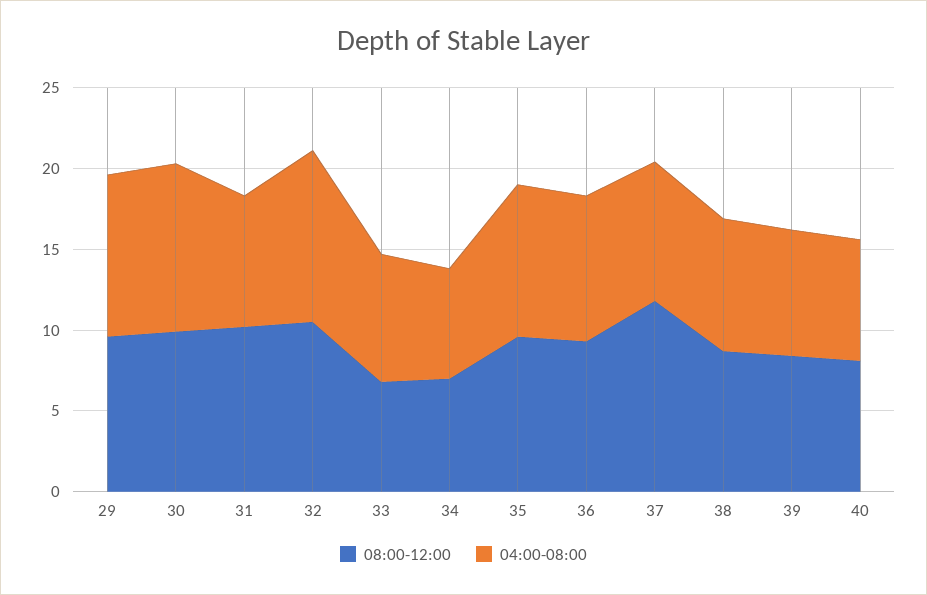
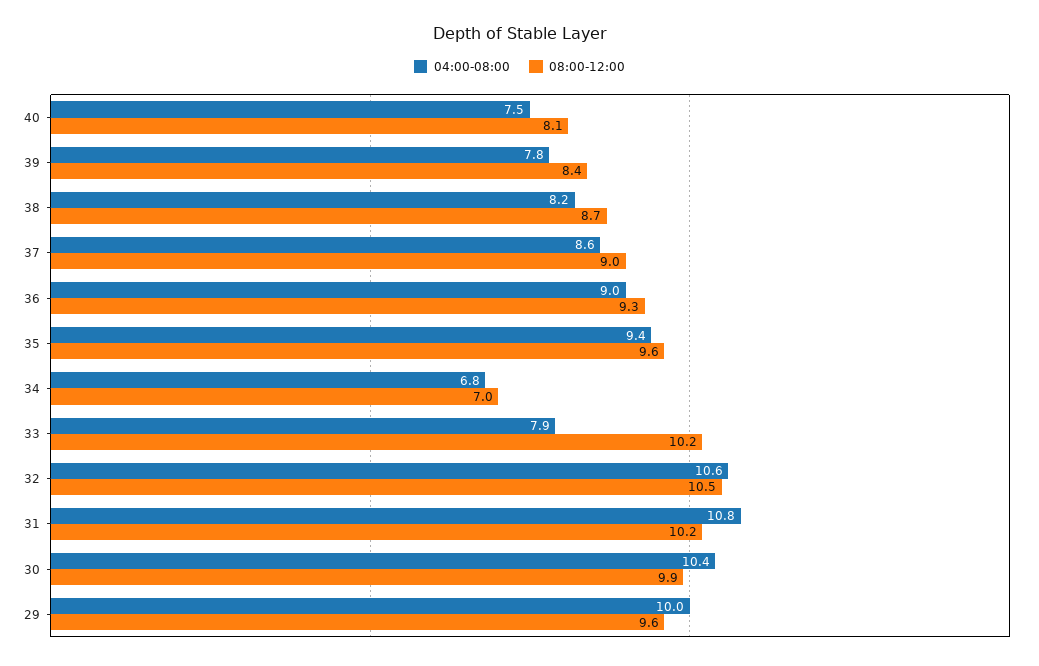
  {
    "08:00-12:00": {
      "29": 9.6,
      "30": 9.9,
      "31": 10.2,
      "32": 10.5,
-     "33": 7,
+     "33": 10.2,
      "34": 7,
      "35": 9.6,
      "36": 9.3,
-     "37": 12,
+     "37": 9,
      "38": 8.7,
      "39": 8.4,
      "40": 8.1
    },
    "04:00-08:00": {
      "29": 10,
      "30": 10.4,
-     "31": 8,
+     "31": 10.8,
      "32": 10.6,
      "33": 7.9,
      "34": 6.8,
      "35": 9.4,
      "36": 9,
      "37": 8.6,
      "38": 8.2,
      "39": 7.8,
      "40": 7.5
    }
  }

